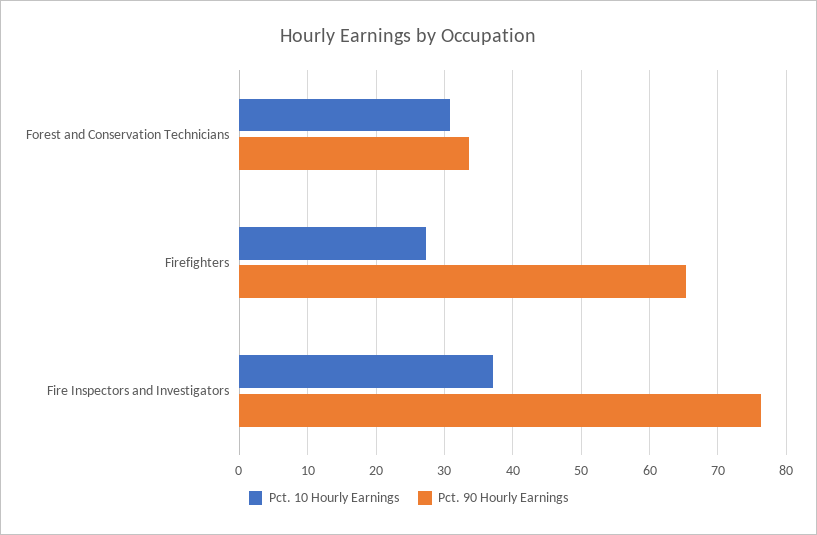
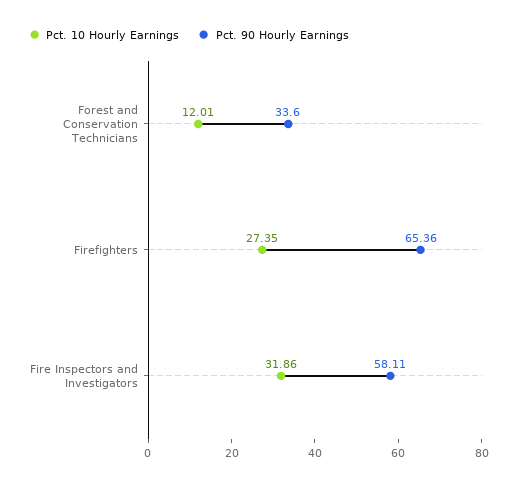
  {
    "Pct. 10 Hourly Earnings": {
-     "Forest and Conservation Technicians": 31,
+     "Forest and Conservation Technicians": 12.01,
      "Firefighters": 27.35,
-     "Fire Inspectors and Investigators": 37
+     "Fire Inspectors and Investigators": 31.86
    },
    "Pct. 90 Hourly Earnings": {
      "Forest and Conservation Technicians": 33.6,
      "Firefighters": 65.36,
-     "Fire Inspectors and Investigators": 76
+     "Fire Inspectors and Investigators": 58.11
    }
  }

